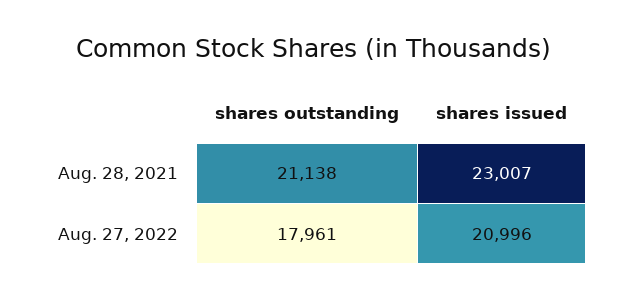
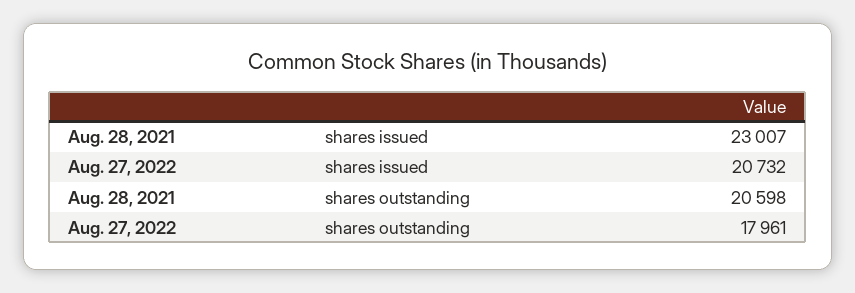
  {
    "shares outstanding": {
-     "Aug. 28, 2021": 21138,
+     "Aug. 28, 2021": 20598,
      "Aug. 27, 2022": 17961
    },
    "shares issued": {
      "Aug. 28, 2021": 23007,
-     "Aug. 27, 2022": 20996
+     "Aug. 27, 2022": 20732
    }
  }

